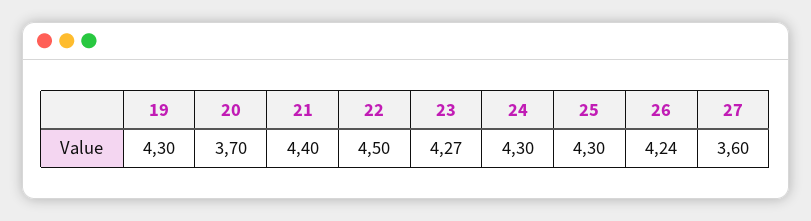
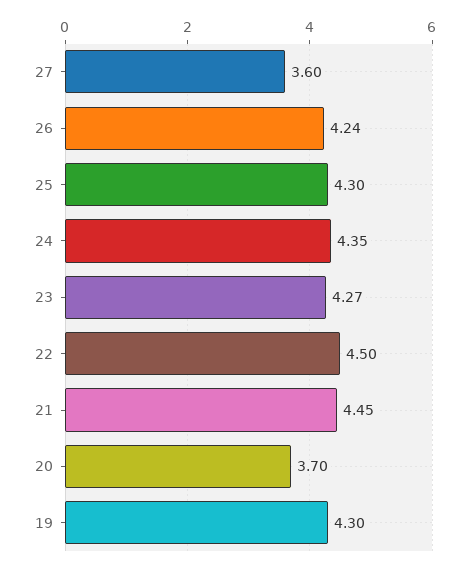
  {
    "19": 4.3,
    "20": 3.7,
-   "21": 4.4,
+   "21": 4.45,
    "22": 4.5,
    "23": 4.27,
-   "24": 4.3,
+   "24": 4.35,
    "25": 4.3,
    "26": 4.24,
    "27": 3.6
  }

